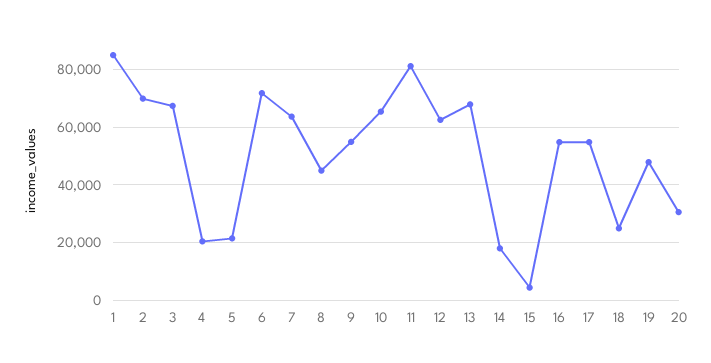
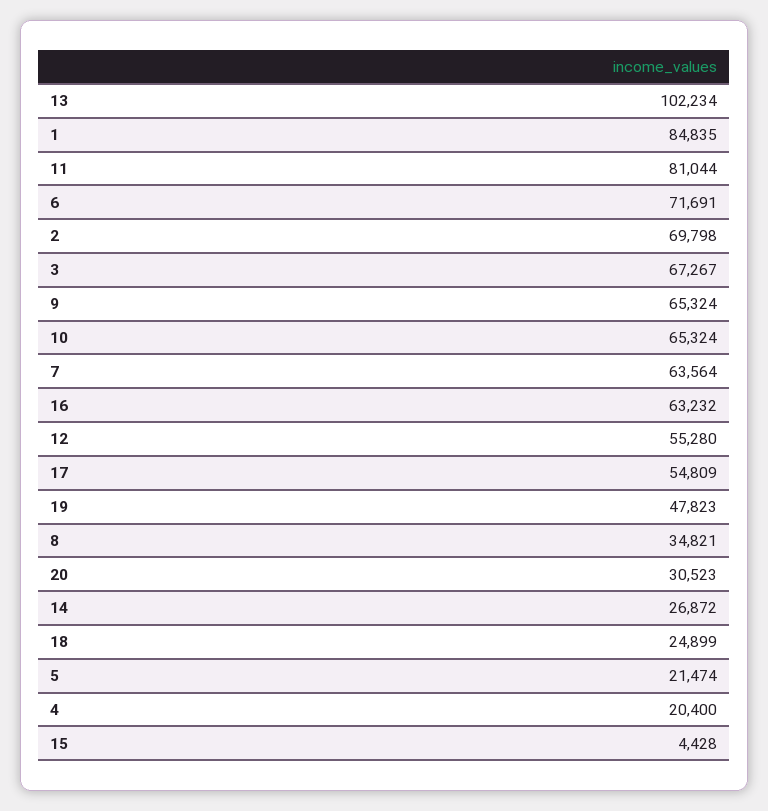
  {
    "1": 84835,
    "2": 69798,
    "3": 67267,
    "4": 20400,
    "5": 21474,
    "6": 71691,
    "7": 63564,
-   "8": 45000,
+   "8": 34821,
-   "9": 55000,
+   "9": 65324,
    "10": 65324,
    "11": 81044,
-   "12": 62500,
+   "12": 55280,
-   "13": 67500,
+   "13": 102234,
-   "14": 17500,
+   "14": 26872,
    "15": 4428,
-   "16": 55000,
+   "16": 63232,
    "17": 54809,
    "18": 24899,
    "19": 47823,
    "20": 30523
  }

